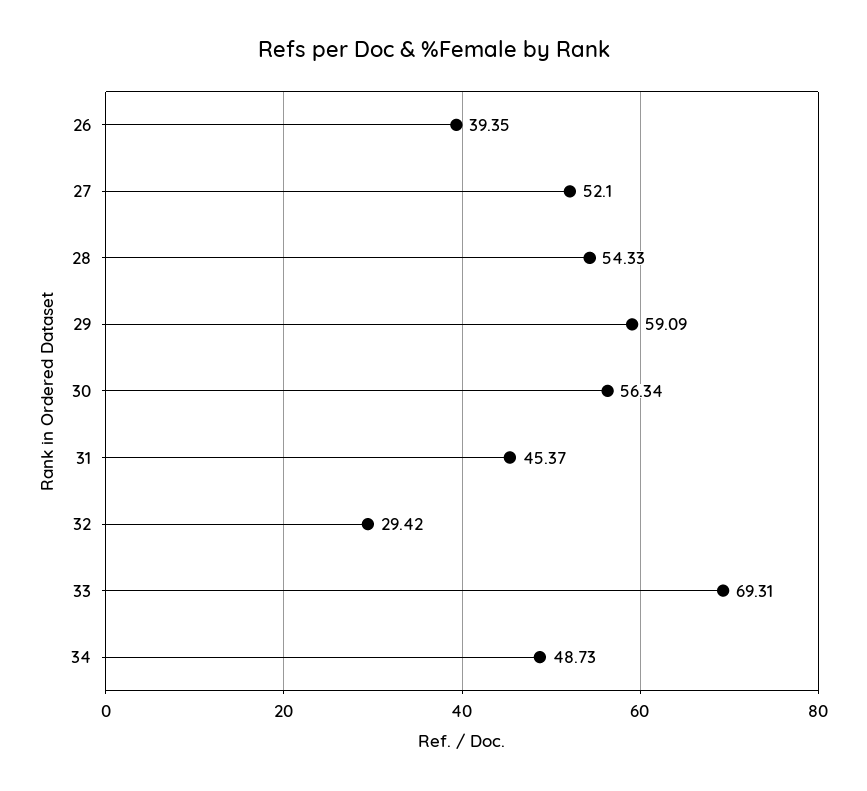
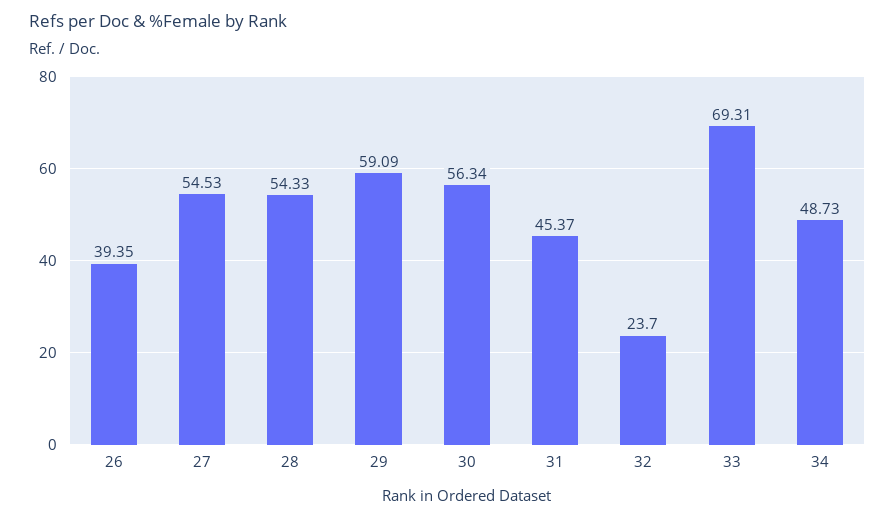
  {
    "26": 39.35,
-   "27": 52.1,
+   "27": 54.53,
    "28": 54.33,
    "29": 59.09,
    "30": 56.34,
    "31": 45.37,
-   "32": 29.42,
+   "32": 23.7,
    "33": 69.31,
    "34": 48.73
  }

